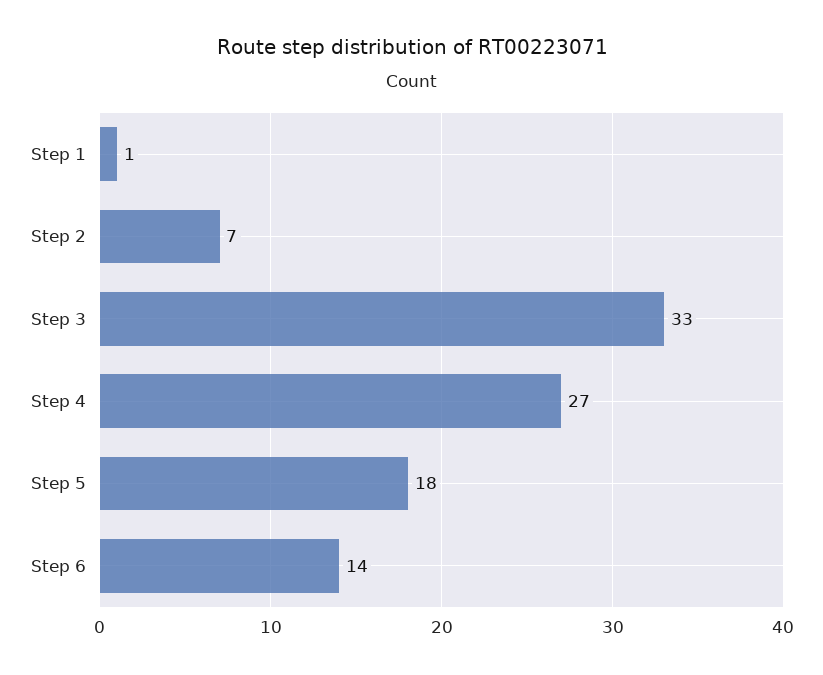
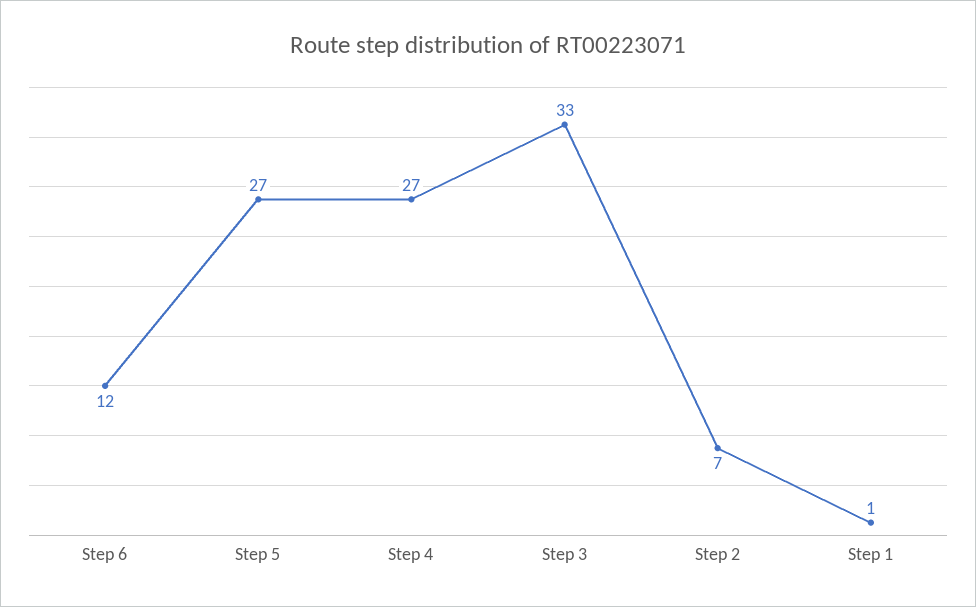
  {
    "Step 1": 1,
    "Step 2": 7,
    "Step 3": 33,
    "Step 4": 27,
-   "Step 5": 18,
+   "Step 5": 27,
-   "Step 6": 14
+   "Step 6": 12
  }

